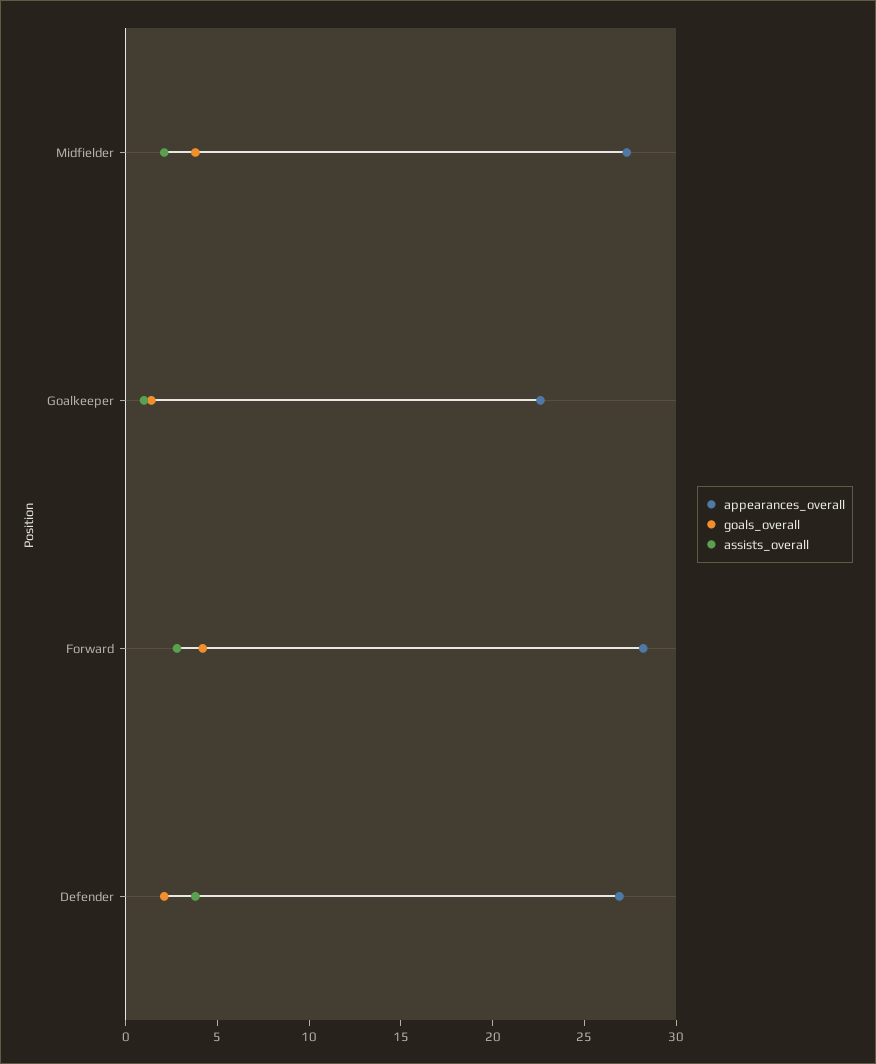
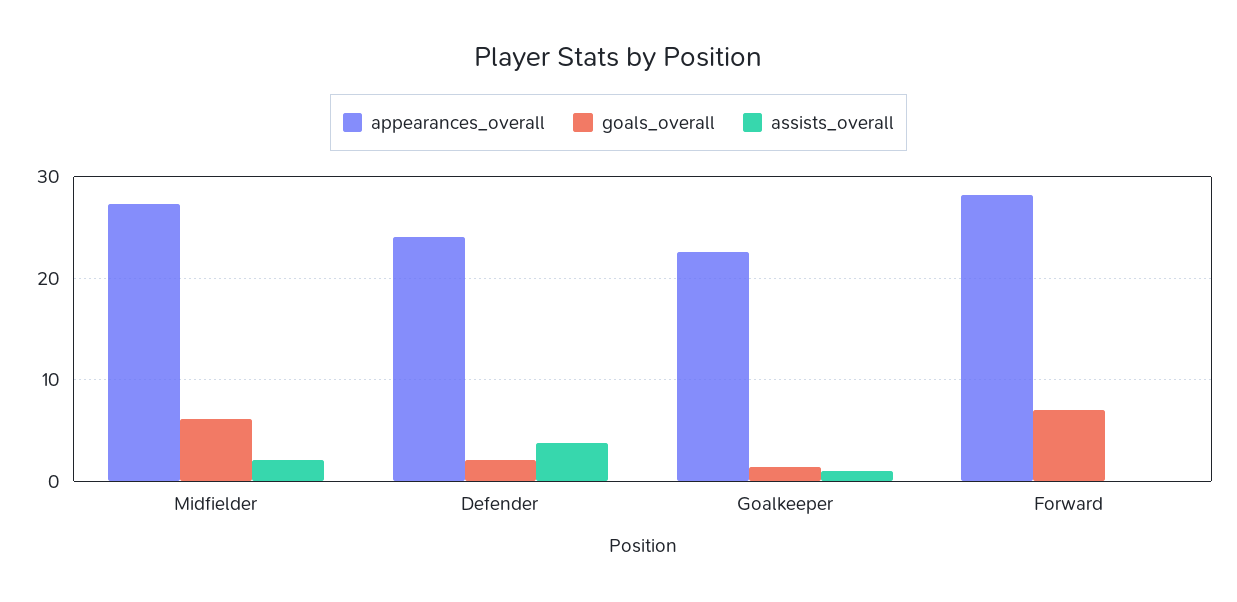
  {
    "appearances_overall": {
      "Midfielder": 27,
      "Goalkeeper": 23,
      "Forward": 28,
-     "Defender": 27
+     "Defender": 24
    },
    "goals_overall": {
-     "Midfielder": 4,
+     "Midfielder": 6,
      "Goalkeeper": 1,
-     "Forward": 4,
+     "Forward": 7,
      "Defender": 2
    },
    "assists_overall": {
      "Midfielder": 2,
      "Goalkeeper": 1,
-     "Forward": 3,
+     "Forward": 0,
      "Defender": 4
    }
  }

